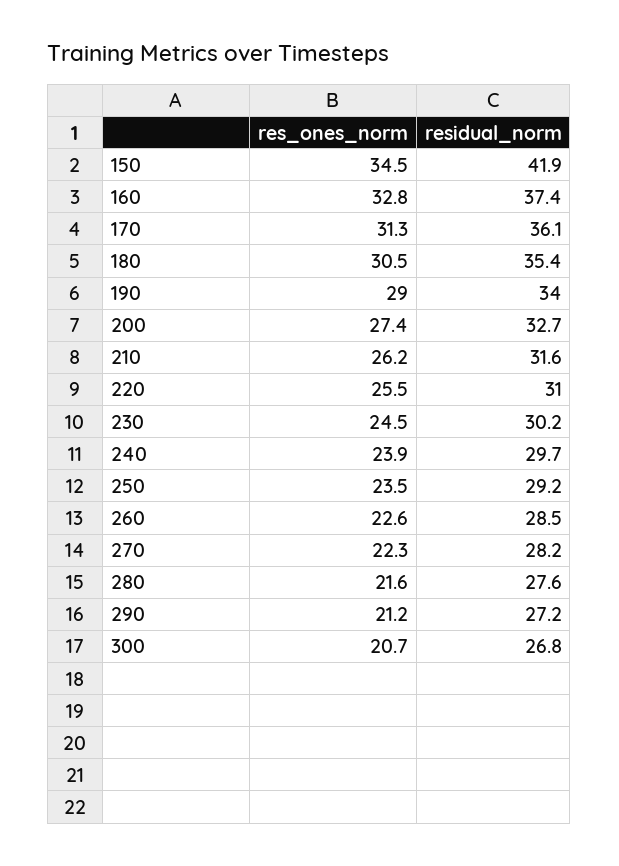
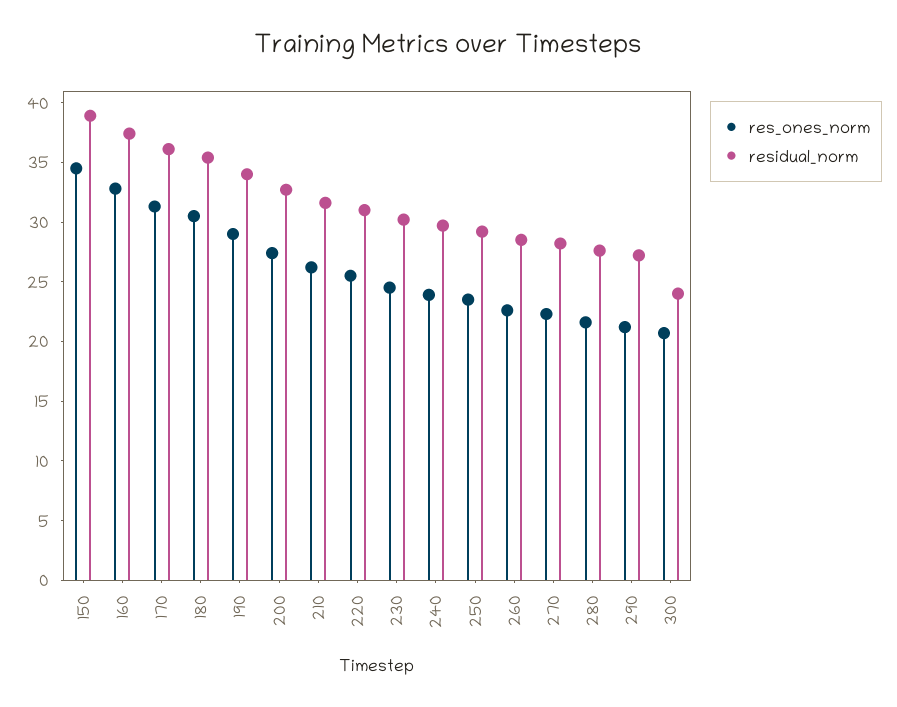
  {
    "res_ones_norm": {
      "150": 34.5,
      "160": 32.8,
      "170": 31.3,
      "180": 30.5,
      "190": 29,
      "200": 27.4,
      "210": 26.2,
      "220": 25.5,
      "230": 24.5,
      "240": 23.9,
      "250": 23.5,
      "260": 22.6,
      "270": 22.3,
      "280": 21.6,
      "290": 21.2,
      "300": 20.7
    },
    "residual_norm": {
-     "150": 41.9,
+     "150": 39,
      "160": 37.4,
      "170": 36.1,
      "180": 35.4,
      "190": 34,
      "200": 32.7,
      "210": 31.6,
      "220": 31,
      "230": 30.2,
      "240": 29.7,
      "250": 29.2,
      "260": 28.5,
      "270": 28.2,
      "280": 27.6,
      "290": 27.2,
-     "300": 26.8
+     "300": 24
    }
  }

